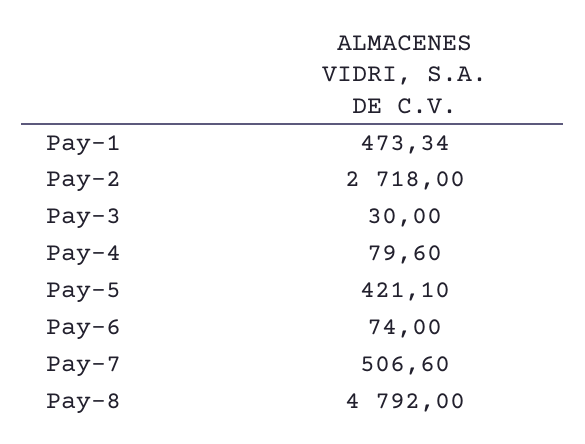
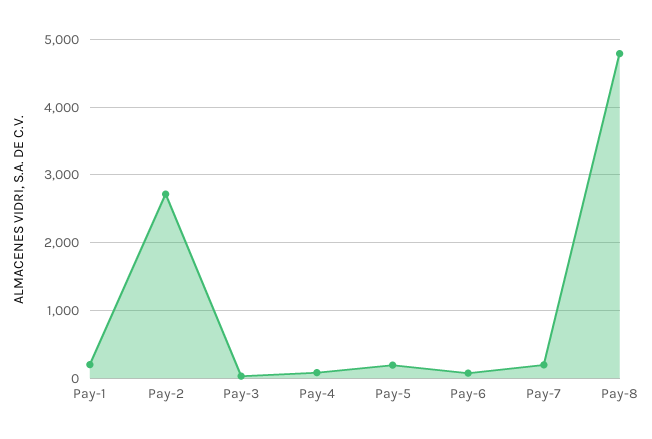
  {
-   "Pay-1": 473.34,
+   "Pay-1": 200,
    "Pay-2": 2718,
    "Pay-3": 30,
    "Pay-4": 79.6,
-   "Pay-5": 421.1,
+   "Pay-5": 200,
    "Pay-6": 74,
-   "Pay-7": 506.6,
+   "Pay-7": 200,
    "Pay-8": 4792
  }

